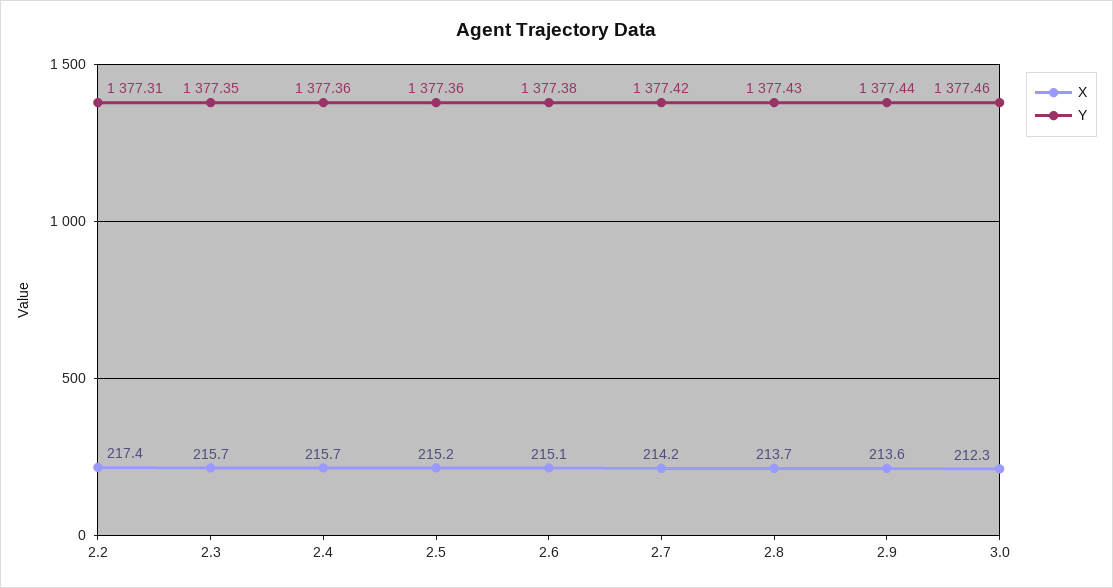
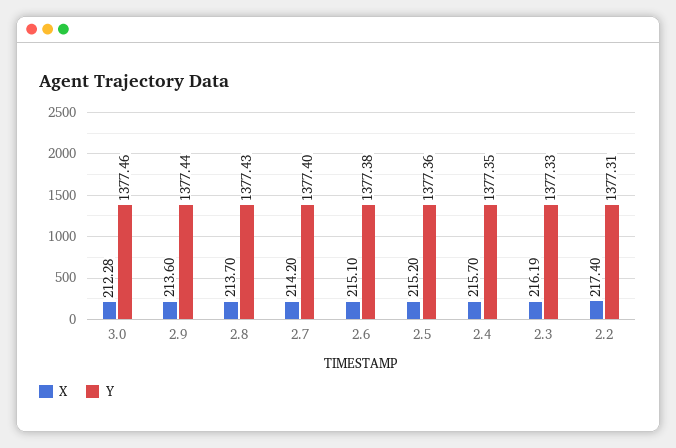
  {
    "X": {
      "2.2": 217.4,
-     "2.3": 215.7,
+     "2.3": 216.19,
      "2.4": 215.7,
      "2.5": 215.2,
      "2.6": 215.1,
      "2.7": 214.2,
      "2.8": 213.7,
      "2.9": 213.6,
      "3.0": 212.28
    },
    "Y": {
      "2.2": 1377.31,
-     "2.3": 1377.35,
+     "2.3": 1377.33,
-     "2.4": 1377.36,
+     "2.4": 1377.35,
      "2.5": 1377.36,
      "2.6": 1377.38,
-     "2.7": 1377.42,
+     "2.7": 1377.4,
      "2.8": 1377.43,
      "2.9": 1377.44,
      "3.0": 1377.46
    }
  }

